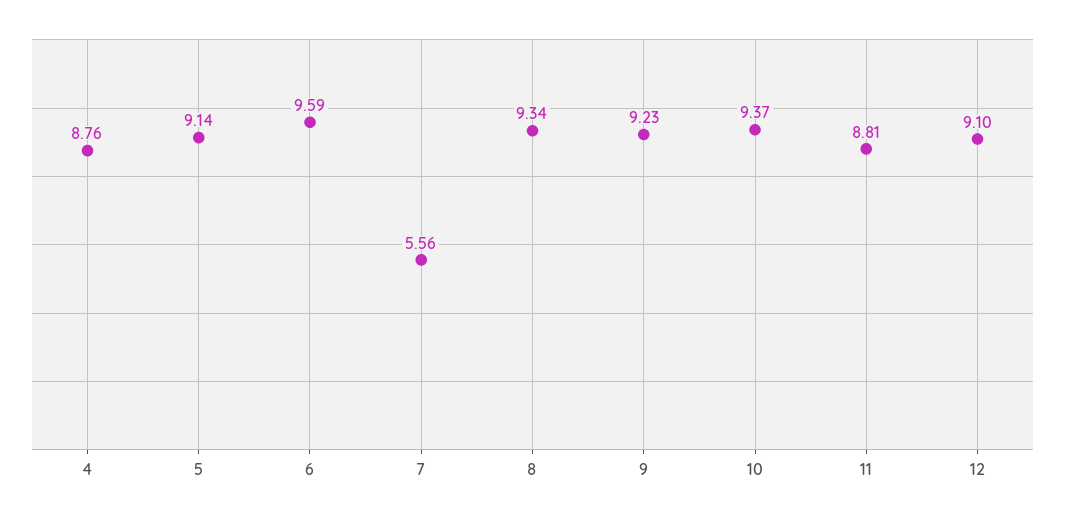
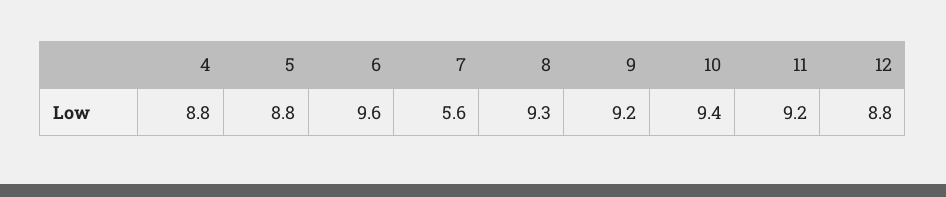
  {
    "4": 8.76,
-   "5": 9.14,
+   "5": 8.8,
    "6": 9.59,
    "7": 5.56,
    "8": 9.34,
    "9": 9.23,
    "10": 9.37,
-   "11": 8.81,
+   "11": 9.2,
-   "12": 9.1
+   "12": 8.8
  }

